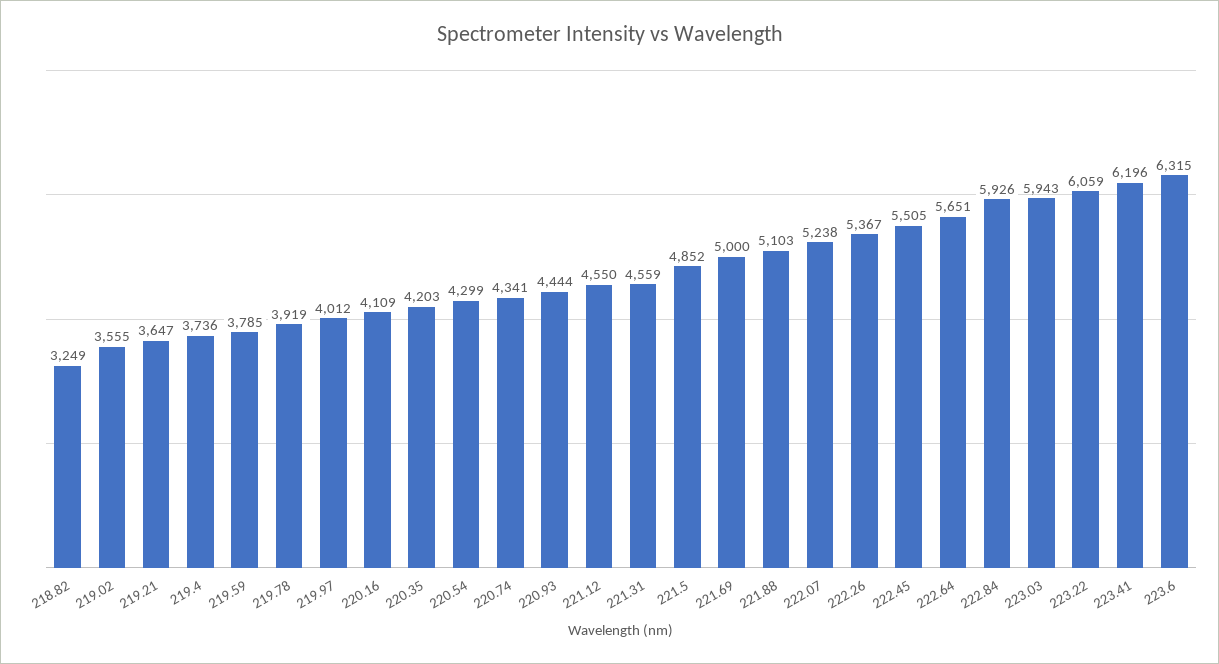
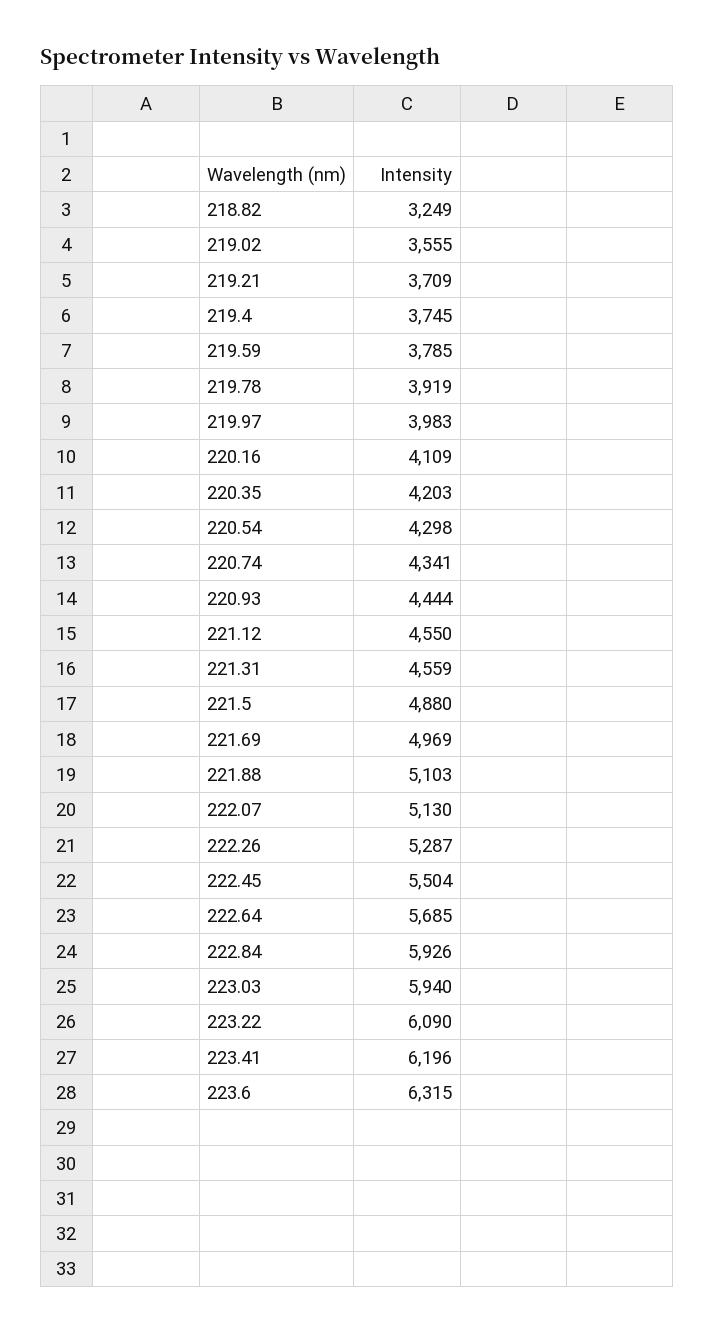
  {
    "218.82": 3249,
    "219.02": 3555,
-   "219.21": 3647,
+   "219.21": 3709,
-   "219.4": 3736,
+   "219.4": 3745,
    "219.59": 3785,
    "219.78": 3919,
-   "219.97": 4012,
+   "219.97": 3983,
    "220.16": 4109,
    "220.35": 4203,
-   "220.54": 4299,
+   "220.54": 4298,
    "220.74": 4341,
    "220.93": 4444,
    "221.12": 4550,
    "221.31": 4559,
-   "221.5": 4852,
+   "221.5": 4880,
-   "221.69": 5000,
+   "221.69": 4969,
    "221.88": 5103,
-   "222.07": 5238,
+   "222.07": 5130,
-   "222.26": 5367,
+   "222.26": 5287,
-   "222.45": 5505,
+   "222.45": 5504,
-   "222.64": 5651,
+   "222.64": 5685,
    "222.84": 5926,
-   "223.03": 5943,
+   "223.03": 5940,
-   "223.22": 6059,
+   "223.22": 6090,
    "223.41": 6196,
    "223.6": 6315
  }

